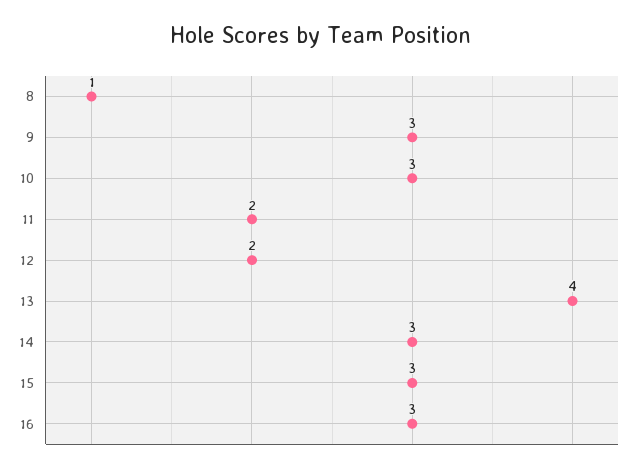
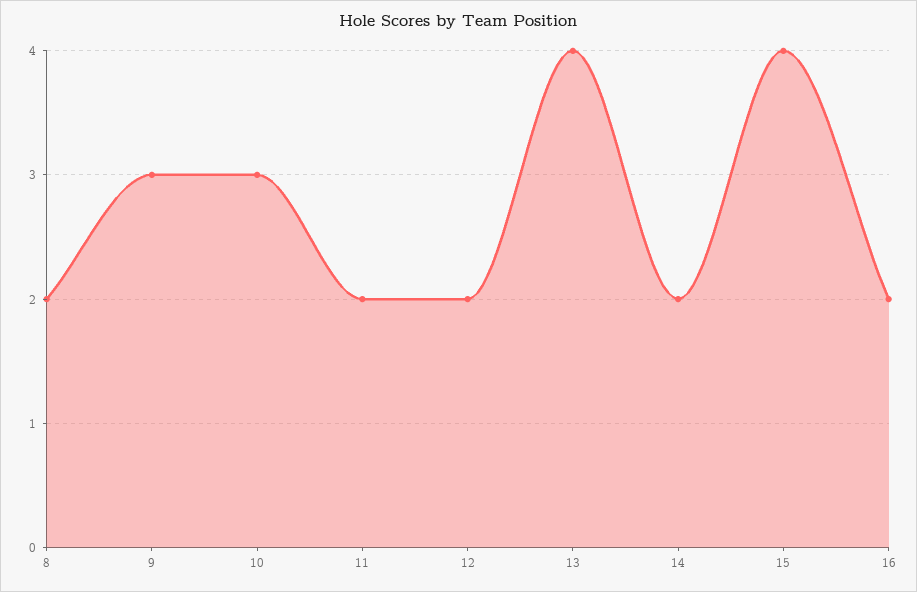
  {
-   "8": 1,
+   "8": 2,
    "9": 3,
    "10": 3,
    "11": 2,
    "12": 2,
    "13": 4,
-   "14": 3,
+   "14": 2,
-   "15": 3,
+   "15": 4,
-   "16": 3
+   "16": 2
  }

